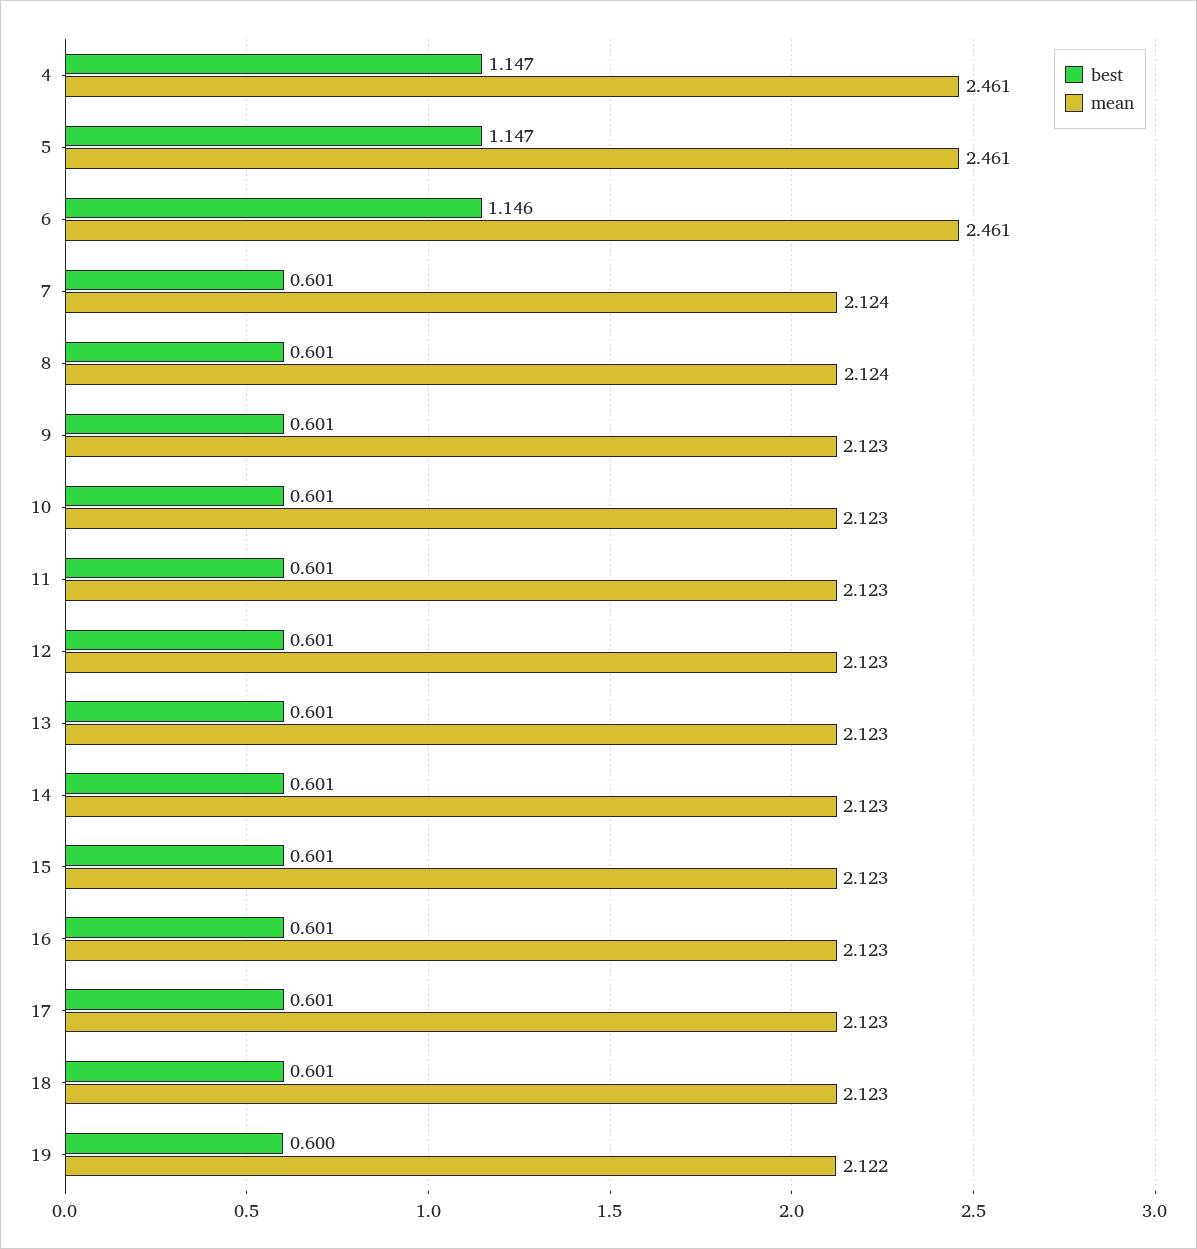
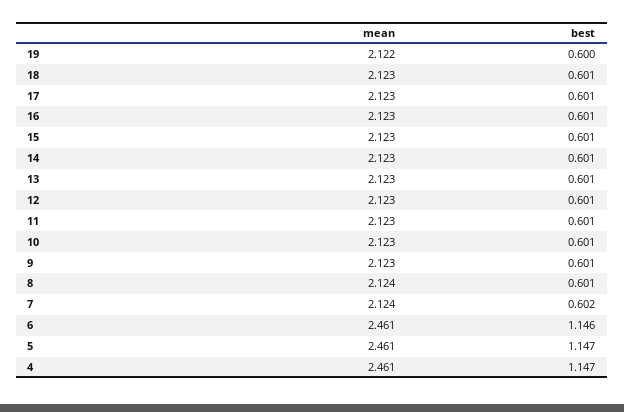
  {
    "best": {
      "4": 1.147,
      "5": 1.147,
      "6": 1.146,
-     "7": 0.601,
+     "7": 0.602,
      "8": 0.601,
      "9": 0.601,
      "10": 0.601,
      "11": 0.601,
      "12": 0.601,
      "13": 0.601,
      "14": 0.601,
      "15": 0.601,
      "16": 0.601,
      "17": 0.601,
      "18": 0.601,
      "19": 0.6
    },
    "mean": {
      "4": 2.461,
      "5": 2.461,
      "6": 2.461,
      "7": 2.124,
      "8": 2.124,
      "9": 2.123,
      "10": 2.123,
      "11": 2.123,
      "12": 2.123,
      "13": 2.123,
      "14": 2.123,
      "15": 2.123,
      "16": 2.123,
      "17": 2.123,
      "18": 2.123,
      "19": 2.122
    }
  }

